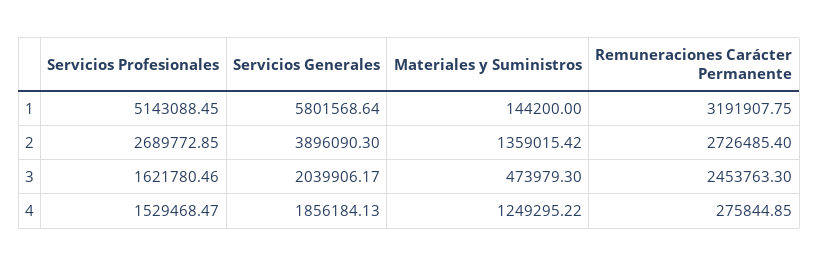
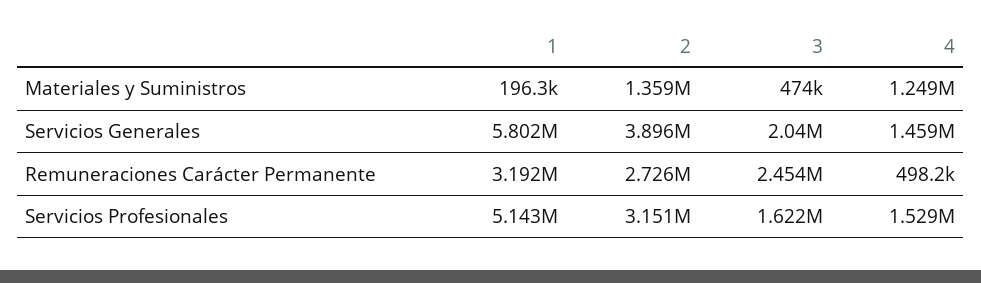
  {
    "Servicios Profesionales": {
      "1": 5143088.45,
-     "2": 2689772.85,
+     "2": 3151000,
      "3": 1621780.46,
      "4": 1529468.47
    },
    "Servicios Generales": {
      "1": 5801568.64,
      "2": 3896090.3,
      "3": 2039906.17,
-     "4": 1856184.13
+     "4": 1459000
    },
    "Materiales y Suministros": {
-     "1": 144200,
+     "1": 196300,
      "2": 1359015.42,
      "3": 473979.3,
      "4": 1249295.22
    },
    "Remuneraciones Carácter Permanente": {
      "1": 3191907.75,
      "2": 2726485.4,
      "3": 2453763.3,
-     "4": 275844.85
+     "4": 498200
    }
  }

